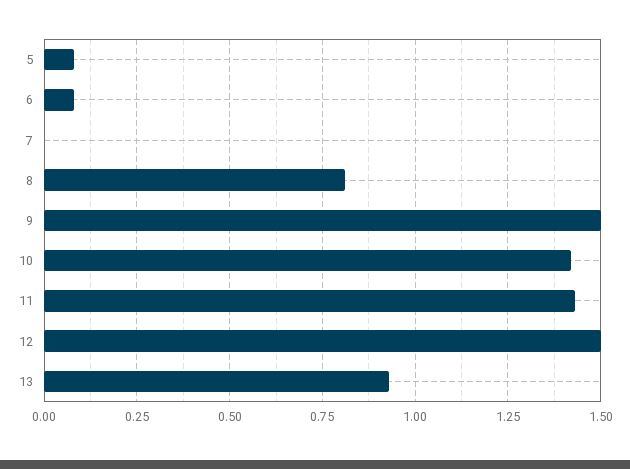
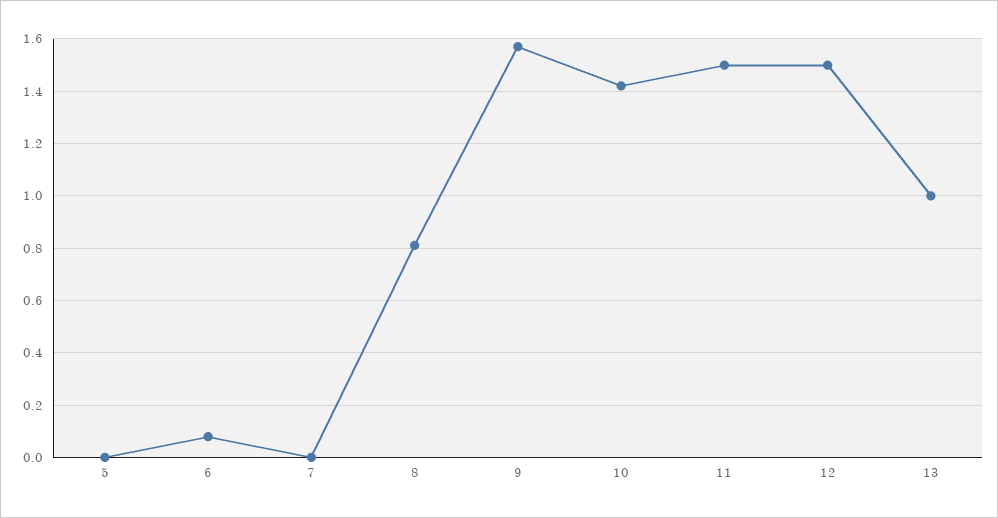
  {
-   "5": 0.075,
+   "5": 0,
    "6": 0.075,
    "7": 0,
    "8": 0.8,
-   "9": 1.5,
+   "9": 1.575,
    "10": 1.425,
-   "11": 1.425,
+   "11": 1.5,
    "12": 1.5,
-   "13": 0.925
+   "13": 1
  }

